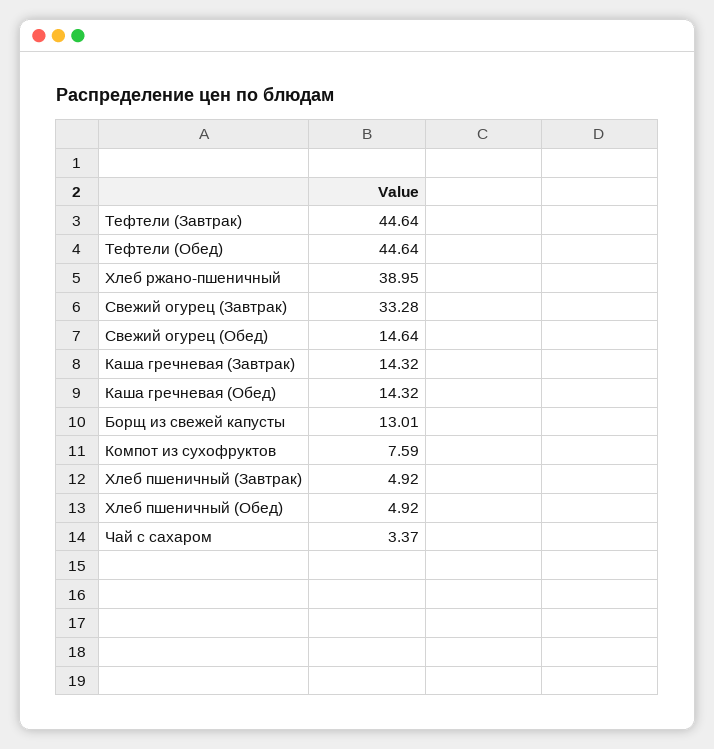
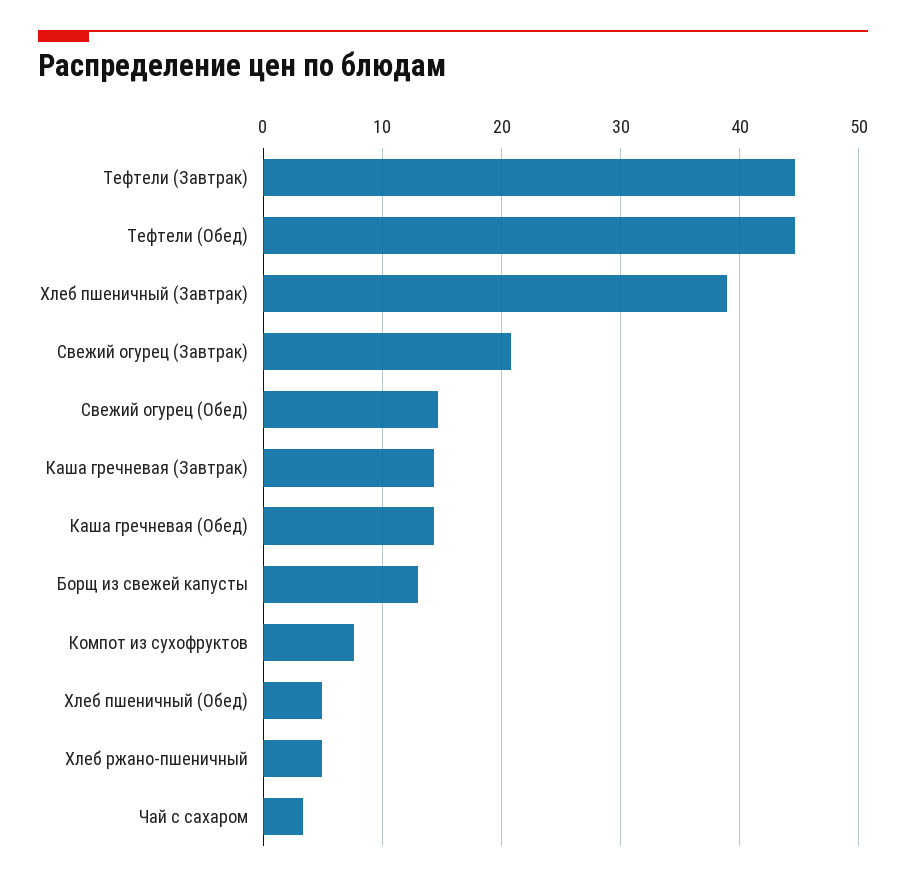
  {
    "Тефтели (Завтрак)": 44.64,
    "Тефтели (Обед)": 44.64,
-   "Хлеб ржано-пшеничный": 38.95,
+   "Хлеб ржано-пшеничный": 5,
-   "Свежий огурец (Завтрак)": 33.28,
+   "Свежий огурец (Завтрак)": 21,
    "Свежий огурец (Обед)": 14.64,
    "Каша гречневая (Завтрак)": 14.32,
    "Каша гречневая (Обед)": 14.32,
    "Борщ из свежей капусты": 13.01,
    "Компот из сухофруктов": 7.59,
-   "Хлеб пшеничный (Завтрак)": 4.92,
+   "Хлеб пшеничный (Завтрак)": 39,
    "Хлеб пшеничный (Обед)": 4.92,
    "Чай с сахаром": 3.37
  }

